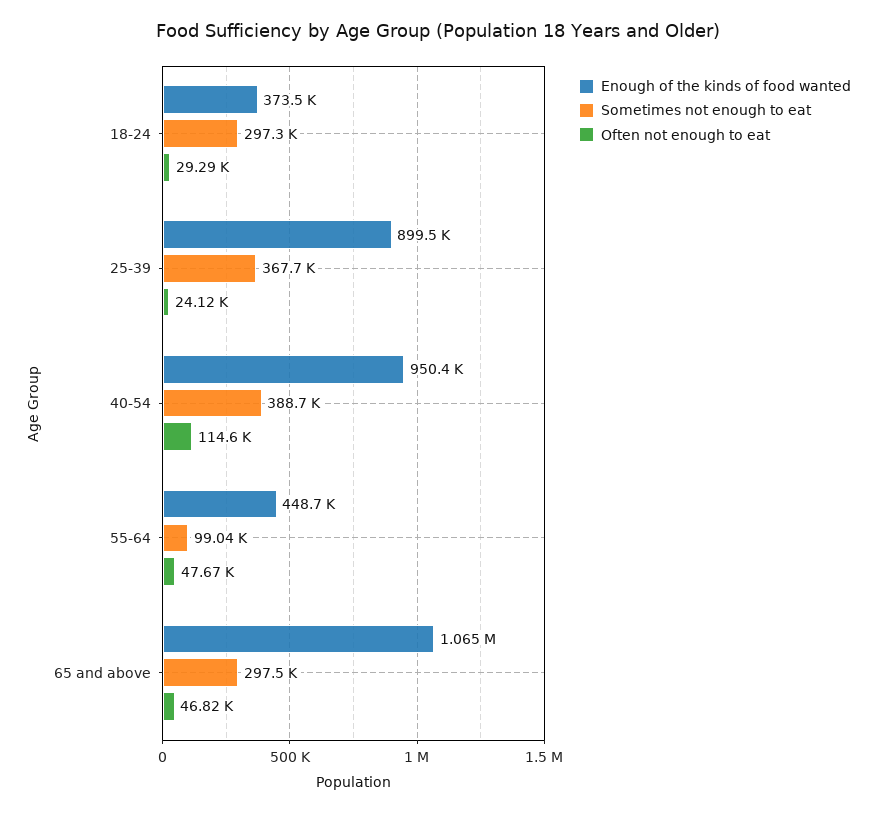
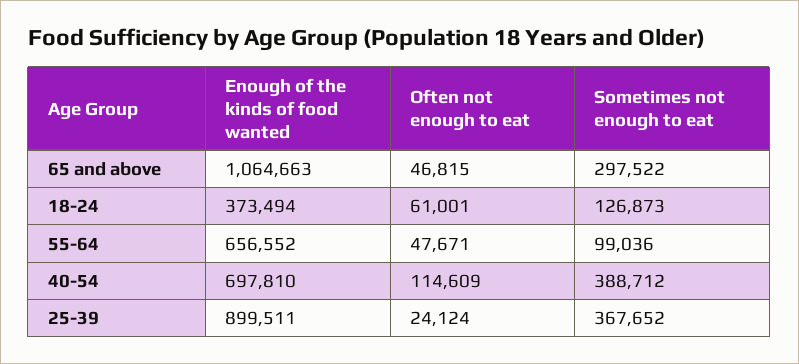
  {
    "Enough of the kinds of food wanted": {
      "18-24": 373494,
      "25-39": 899511,
-     "40-54": 950400,
+     "40-54": 697810,
-     "55-64": 448700,
+     "55-64": 656552,
      "65 and above": 1064663
    },
    "Sometimes not enough to eat": {
-     "18-24": 297300,
+     "18-24": 126873,
      "25-39": 367652,
      "40-54": 388712,
      "55-64": 99036,
      "65 and above": 297522
    },
    "Often not enough to eat": {
-     "18-24": 29290,
+     "18-24": 61001,
      "25-39": 24124,
      "40-54": 114609,
      "55-64": 47671,
      "65 and above": 46815
    }
  }

